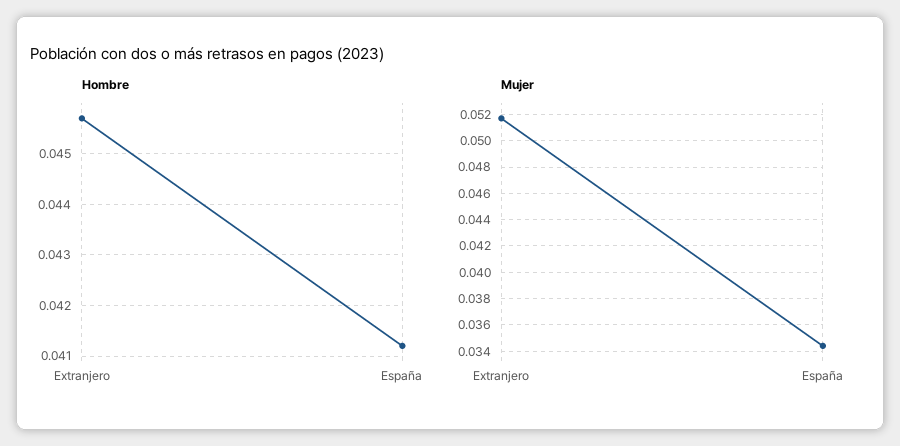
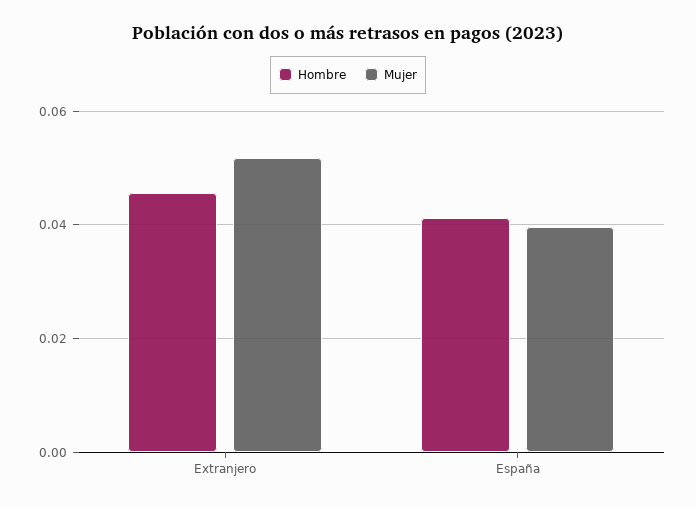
  {
    "Hombre": {
      "Extranjero": 0.0455,
      "España": 0.041
    },
    "Mujer": {
      "Extranjero": 0.0515,
-     "España": 0.0345
+     "España": 0.04
    }
  }

